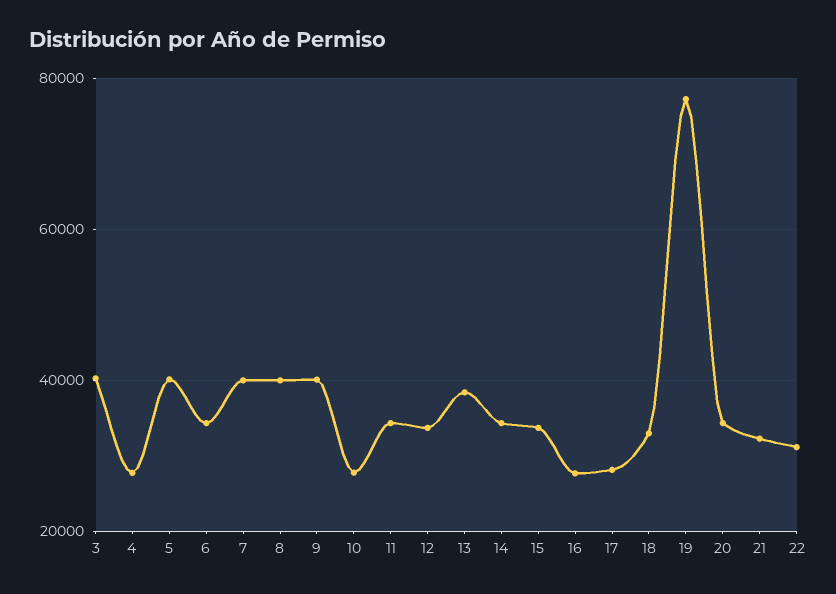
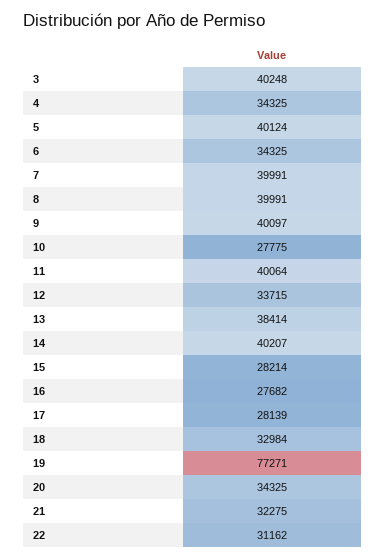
  {
    "3": 40248,
-   "4": 28000,
+   "4": 34325,
    "5": 40124,
    "6": 34325,
    "7": 39991,
    "8": 39991,
    "9": 40097,
    "10": 27775,
-   "11": 34000,
+   "11": 40064,
    "12": 33715,
    "13": 38414,
-   "14": 34000,
+   "14": 40207,
-   "15": 34000,
+   "15": 28214,
    "16": 27682,
    "17": 28139,
    "18": 32984,
    "19": 77271,
    "20": 34325,
    "21": 32275,
    "22": 31162
  }

